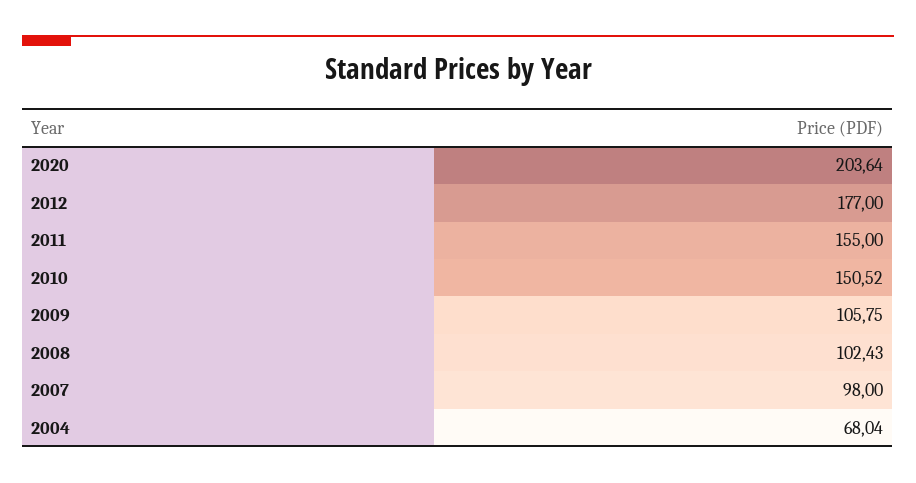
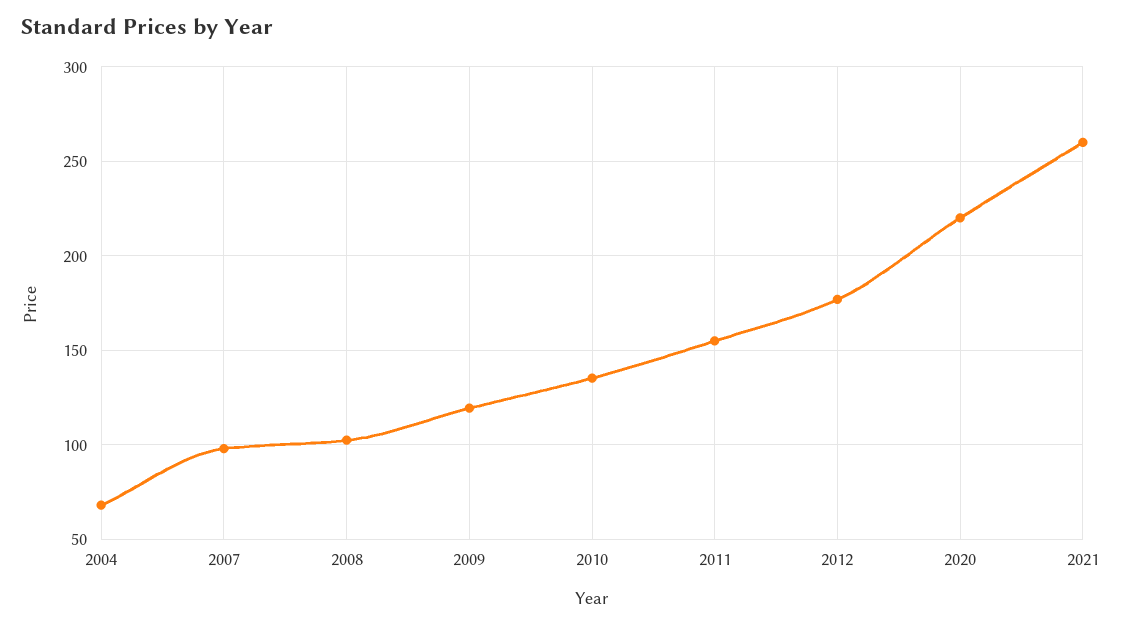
  {
-   "2020": 203.64,
+   "2020": 220,
    "2012": 177,
    "2011": 155,
-   "2010": 150.52,
+   "2010": 135,
-   "2009": 105.75,
+   "2009": 120,
    "2008": 102.43,
    "2007": 98,
-   "2004": 68.04
+   "2004": 68.04,
+   "2021": 260
  }

